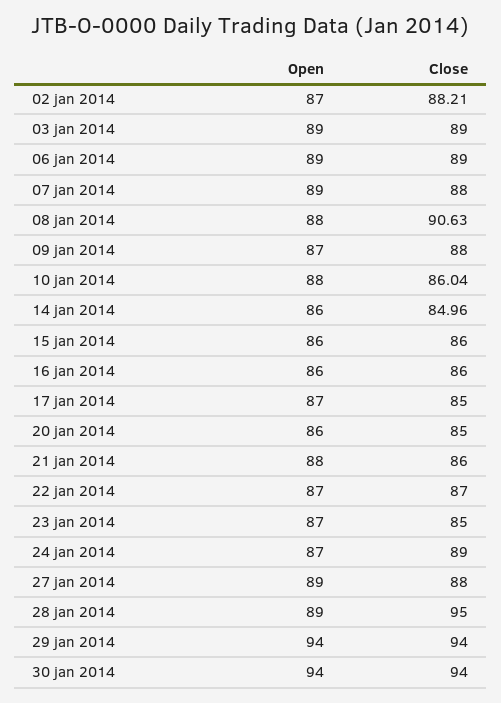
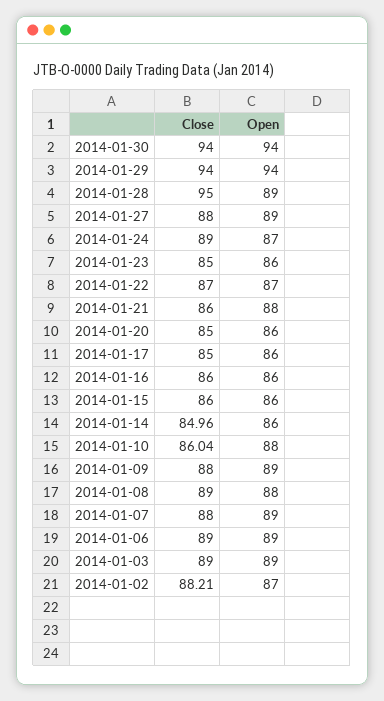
  {
    "Open": {
      "02 jan 2014": 87,
      "03 jan 2014": 89,
      "06 jan 2014": 89,
      "07 jan 2014": 89,
      "08 jan 2014": 88,
-     "09 jan 2014": 87,
+     "09 jan 2014": 89,
      "10 jan 2014": 88,
      "14 jan 2014": 86,
      "15 jan 2014": 86,
      "16 jan 2014": 86,
-     "17 jan 2014": 87,
+     "17 jan 2014": 86,
      "20 jan 2014": 86,
      "21 jan 2014": 88,
      "22 jan 2014": 87,
-     "23 jan 2014": 87,
+     "23 jan 2014": 86,
      "24 jan 2014": 87,
      "27 jan 2014": 89,
      "28 jan 2014": 89,
      "29 jan 2014": 94,
      "30 jan 2014": 94
    },
    "Close": {
      "02 jan 2014": 88.21,
      "03 jan 2014": 89,
      "06 jan 2014": 89,
      "07 jan 2014": 88,
-     "08 jan 2014": 90.63,
+     "08 jan 2014": 89,
      "09 jan 2014": 88,
      "10 jan 2014": 86.04,
      "14 jan 2014": 84.96,
      "15 jan 2014": 86,
      "16 jan 2014": 86,
      "17 jan 2014": 85,
      "20 jan 2014": 85,
      "21 jan 2014": 86,
      "22 jan 2014": 87,
      "23 jan 2014": 85,
      "24 jan 2014": 89,
      "27 jan 2014": 88,
      "28 jan 2014": 95,
      "29 jan 2014": 94,
      "30 jan 2014": 94
    }
  }

